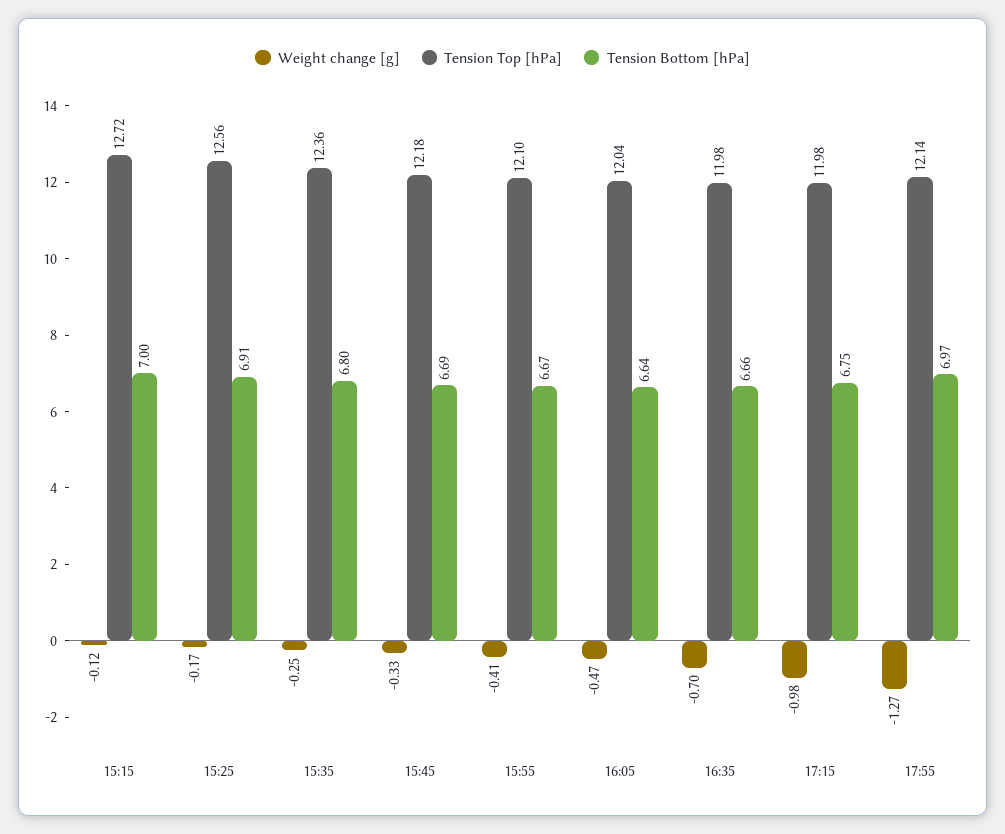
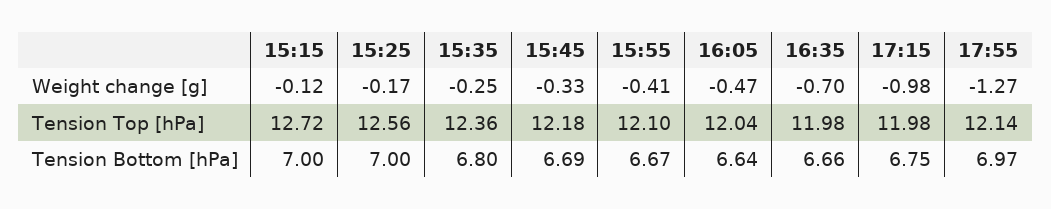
  {
    "Weight change [g]": {
      "15:15": -0.12,
      "15:25": -0.17,
      "15:35": -0.25,
      "15:45": -0.33,
      "15:55": -0.41,
      "16:05": -0.47,
      "16:35": -0.7,
      "17:15": -0.98,
      "17:55": -1.27
    },
    "Tension Top [hPa]": {
      "15:15": 12.72,
      "15:25": 12.56,
      "15:35": 12.36,
      "15:45": 12.18,
      "15:55": 12.1,
      "16:05": 12.04,
      "16:35": 11.98,
      "17:15": 11.98,
      "17:55": 12.14
    },
    "Tension Bottom [hPa]": {
      "15:15": 7,
-     "15:25": 6.91,
+     "15:25": 7,
      "15:35": 6.8,
      "15:45": 6.69,
      "15:55": 6.67,
      "16:05": 6.64,
      "16:35": 6.66,
      "17:15": 6.75,
      "17:55": 6.97
    }
  }

